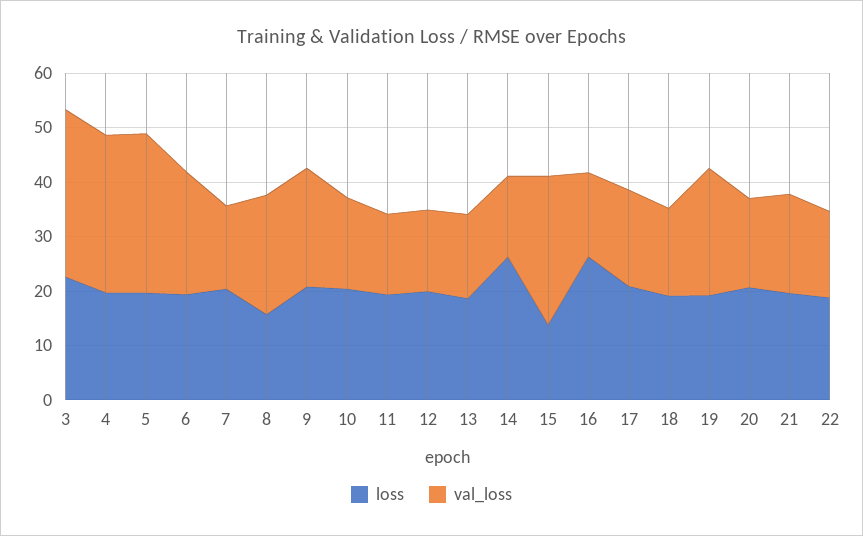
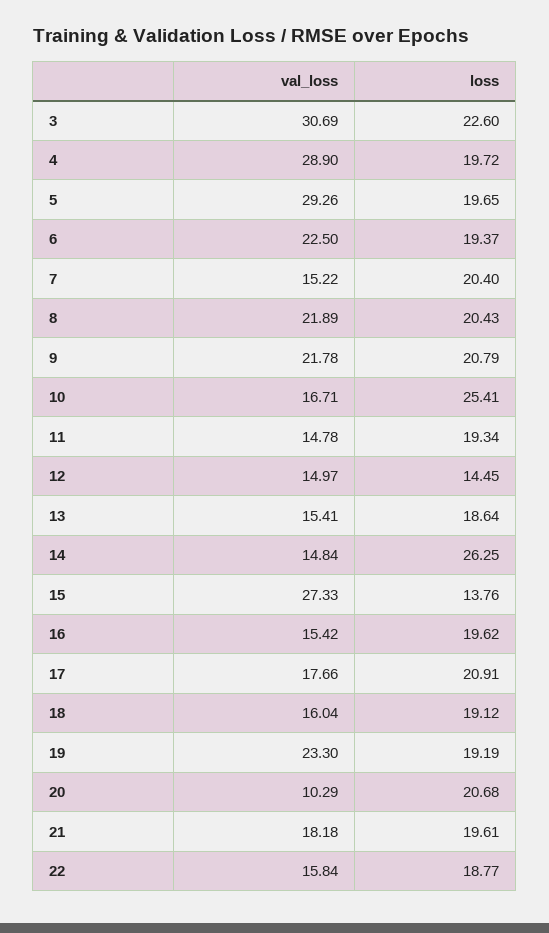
  {
    "loss": {
      "3": 22.6,
      "4": 19.72,
      "5": 19.65,
      "6": 19.37,
      "7": 20.4,
-     "8": 16,
+     "8": 20.43,
      "9": 20.79,
-     "10": 20,
+     "10": 25.41,
      "11": 19.34,
-     "12": 20,
+     "12": 14.45,
      "13": 18.64,
      "14": 26.25,
      "15": 13.76,
-     "16": 26,
+     "16": 19.62,
      "17": 20.91,
      "18": 19.12,
      "19": 19.19,
      "20": 20.68,
      "21": 19.61,
      "22": 18.77
    },
    "val_loss": {
      "3": 30.69,
      "4": 28.9,
      "5": 29.26,
      "6": 22.5,
      "7": 15.22,
      "8": 21.89,
      "9": 21.78,
      "10": 16.71,
      "11": 14.78,
      "12": 14.97,
      "13": 15.41,
      "14": 14.84,
      "15": 27.33,
      "16": 15.42,
      "17": 17.66,
      "18": 16.04,
      "19": 23.3,
-     "20": 16,
+     "20": 10.29,
      "21": 18.18,
      "22": 15.84
    }
  }

